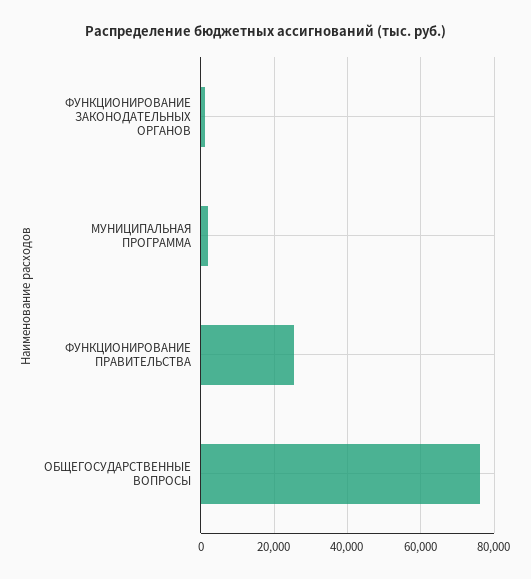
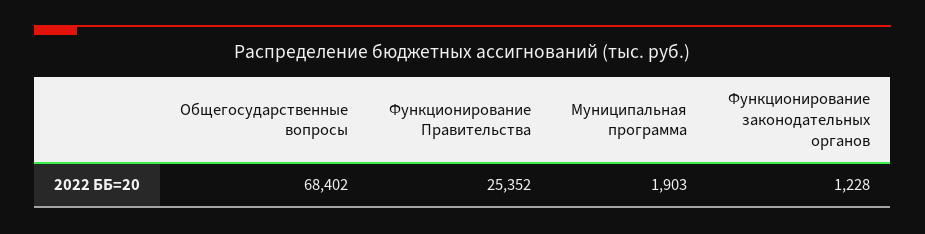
  {
    "ФУНКЦИОНИРОВАНИЕ ЗАКОНОДАТЕЛЬНЫХ ОРГАНОВ": 1228,
    "МУНИЦИПАЛЬНАЯ ПРОГРАММА": 1903,
    "ФУНКЦИОНИРОВАНИЕ ПРАВИТЕЛЬСТВА": 25352,
-   "ОБЩЕГОСУДАРСТВЕННЫЕ ВОПРОСЫ": 76000
+   "ОБЩЕГОСУДАРСТВЕННЫЕ ВОПРОСЫ": 68402
  }

